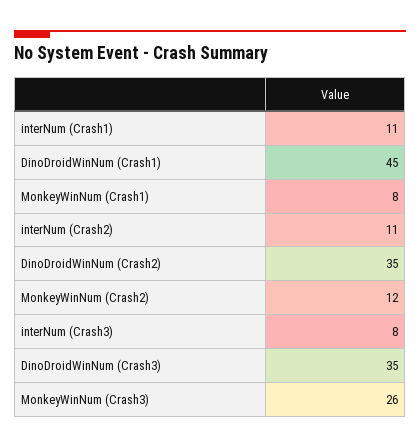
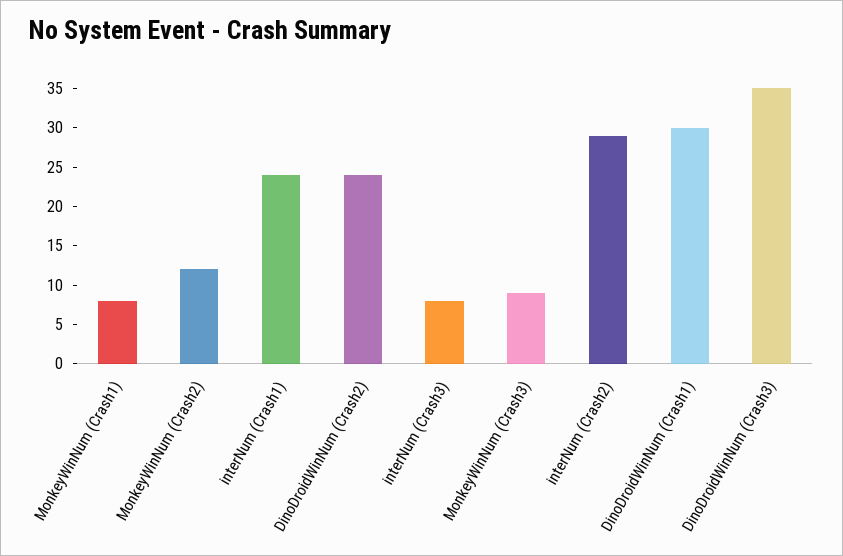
  {
-   "interNum (Crash1)": 11,
+   "interNum (Crash1)": 25,
-   "DinoDroidWinNum (Crash1)": 45,
+   "DinoDroidWinNum (Crash1)": 30,
    "MonkeyWinNum (Crash1)": 8,
-   "interNum (Crash2)": 11,
+   "interNum (Crash2)": 30,
-   "DinoDroidWinNum (Crash2)": 35,
+   "DinoDroidWinNum (Crash2)": 25,
    "MonkeyWinNum (Crash2)": 12,
    "interNum (Crash3)": 8,
    "DinoDroidWinNum (Crash3)": 35,
-   "MonkeyWinNum (Crash3)": 26
+   "MonkeyWinNum (Crash3)": 10
  }

